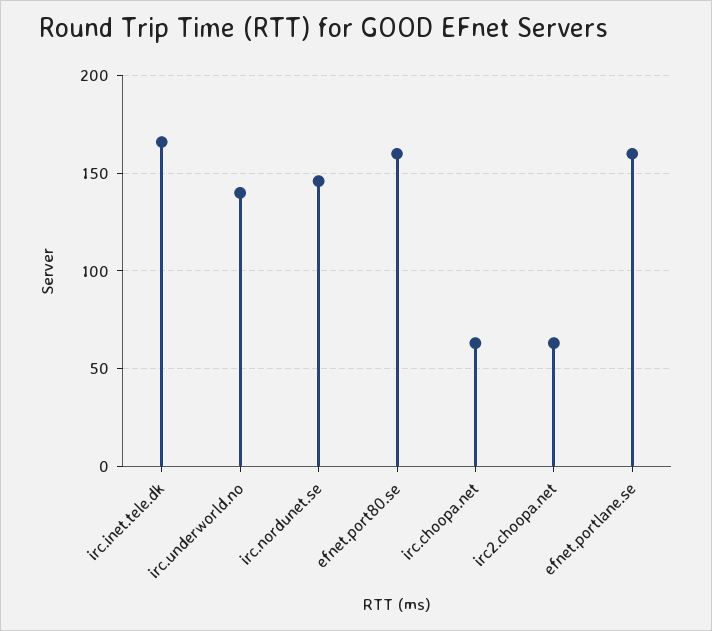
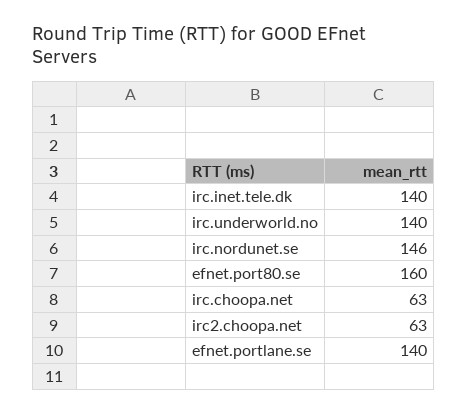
  {
-   "irc.inet.tele.dk": 165,
+   "irc.inet.tele.dk": 140,
    "irc.underworld.no": 140,
    "irc.nordunet.se": 146,
    "efnet.port80.se": 160,
    "irc.choopa.net": 63,
    "irc2.choopa.net": 63,
-   "efnet.portlane.se": 160
+   "efnet.portlane.se": 140
  }

